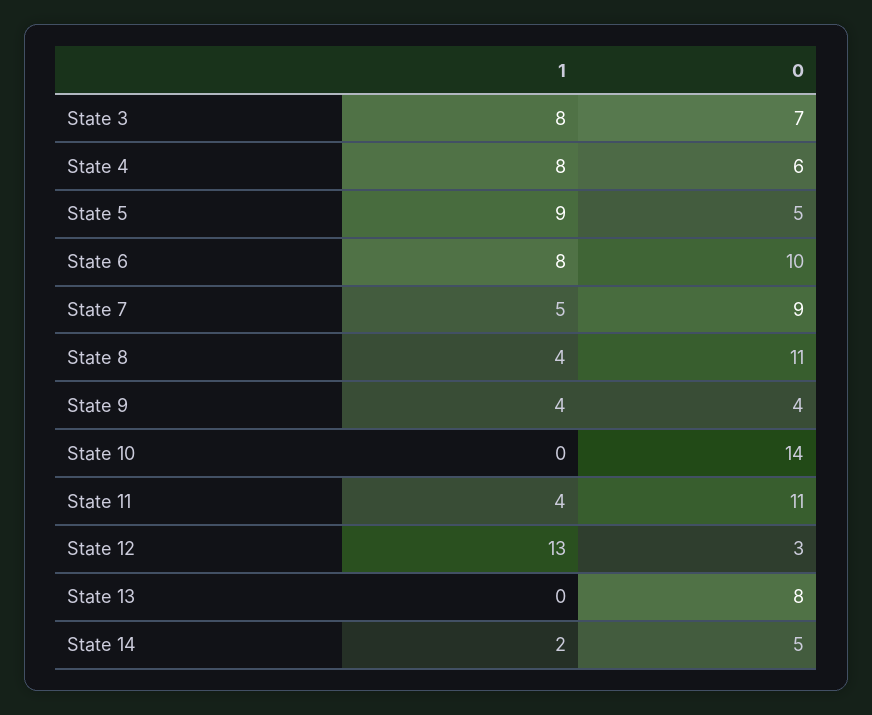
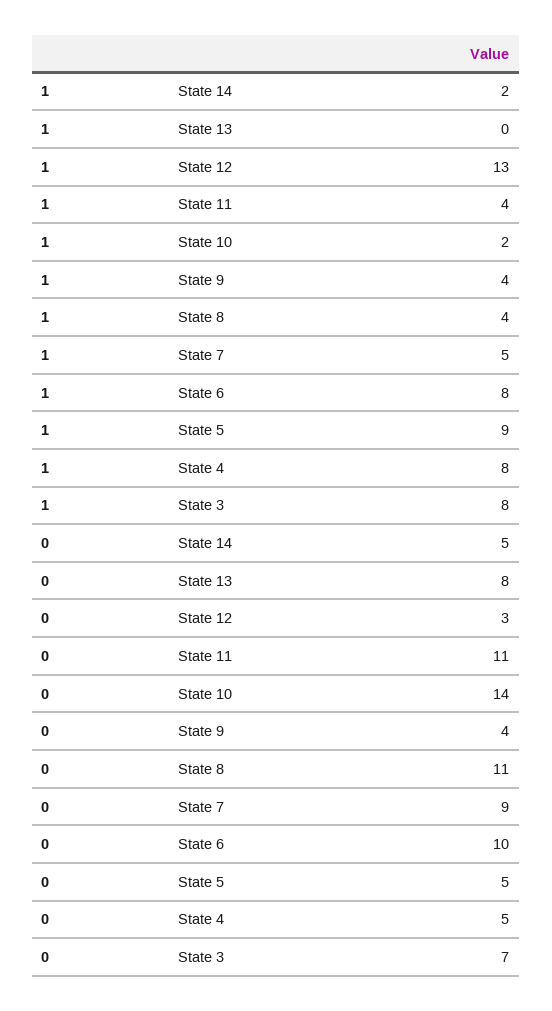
  {
    "1": {
      "State 3": 8,
      "State 4": 8,
      "State 5": 9,
      "State 6": 8,
      "State 7": 5,
      "State 8": 4,
      "State 9": 4,
-     "State 10": 0,
+     "State 10": 2,
      "State 11": 4,
      "State 12": 13,
      "State 13": 0,
      "State 14": 2
    },
    "0": {
      "State 3": 7,
-     "State 4": 6,
+     "State 4": 5,
      "State 5": 5,
      "State 6": 10,
      "State 7": 9,
      "State 8": 11,
      "State 9": 4,
      "State 10": 14,
      "State 11": 11,
      "State 12": 3,
      "State 13": 8,
      "State 14": 5
    }
  }

